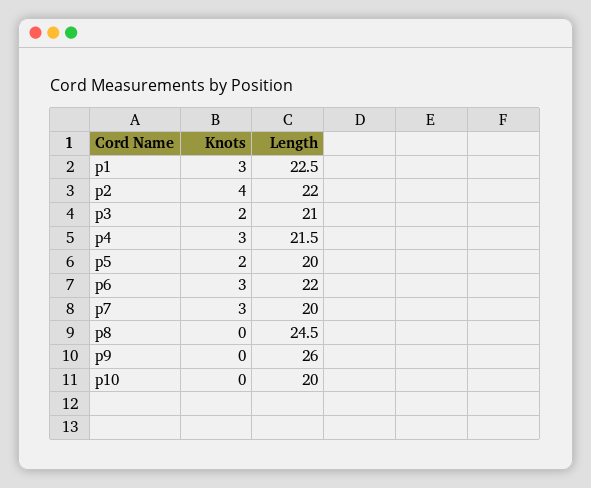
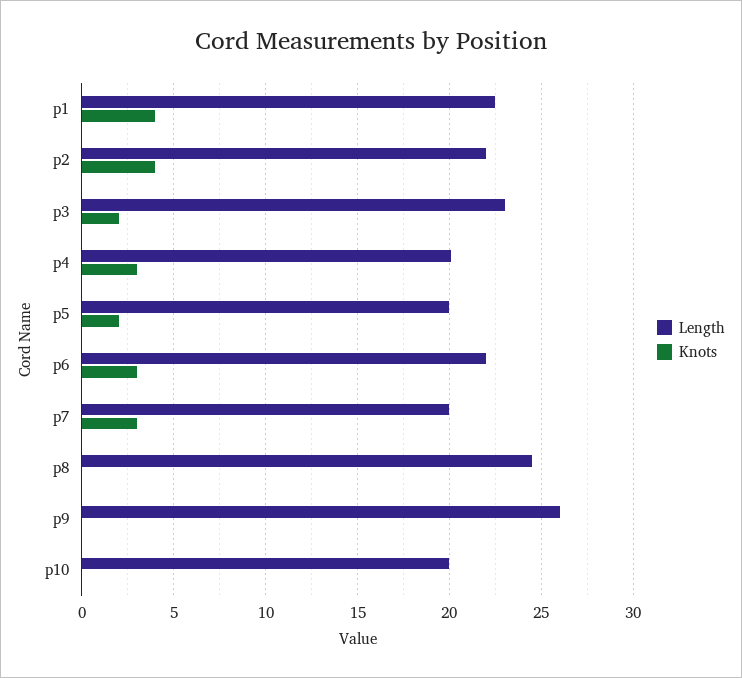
  {
    "Knots": {
-     "p1": 3,
+     "p1": 4,
      "p2": 4,
      "p3": 2,
      "p4": 3,
      "p5": 2,
      "p6": 3,
      "p7": 3,
      "p8": 0,
      "p9": 0,
      "p10": 0
    },
    "Length": {
      "p1": 22.5,
      "p2": 22,
-     "p3": 21,
+     "p3": 23,
-     "p4": 21.5,
+     "p4": 20,
      "p5": 20,
      "p6": 22,
      "p7": 20,
      "p8": 24.5,
      "p9": 26,
      "p10": 20
    }
  }

